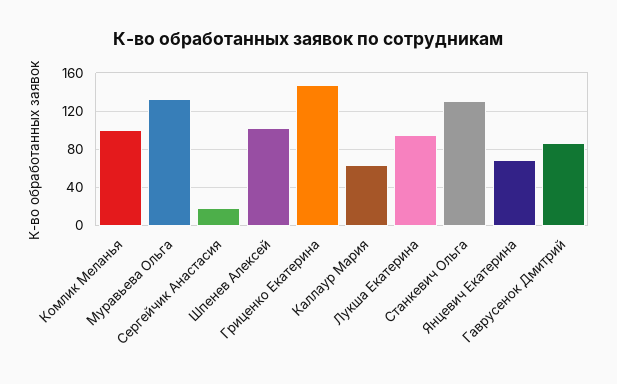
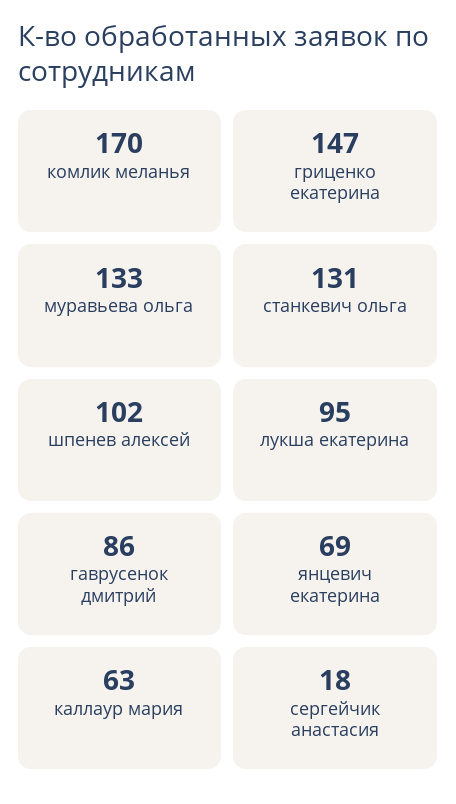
  {
-   "Комлик Меланья": 100,
+   "Комлик Меланья": 170,
    "Муравьева Ольга": 133,
    "Сергейчик Анастасия": 18,
    "Шпенев Алексей": 102,
    "Гриценко Екатерина": 147,
    "Каллаур Мария": 63,
    "Лукша Екатерина": 95,
    "Станкевич Ольга": 131,
    "Янцевич Екатерина": 69,
    "Гаврусенок Дмитрий": 86
  }

